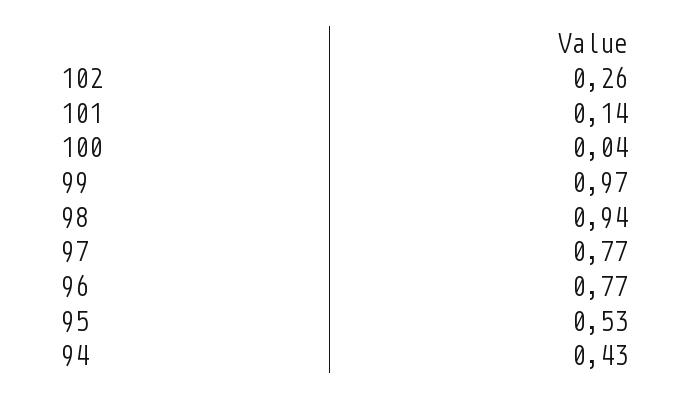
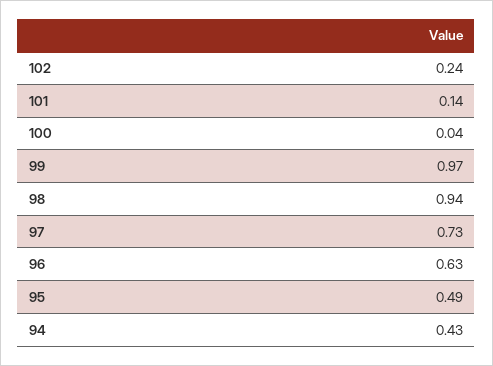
  {
-   "102": 0.26,
+   "102": 0.24,
    "101": 0.14,
    "100": 0.04,
    "99": 0.97,
    "98": 0.94,
-   "97": 0.77,
+   "97": 0.73,
-   "96": 0.77,
+   "96": 0.63,
-   "95": 0.53,
+   "95": 0.49,
    "94": 0.43
  }

